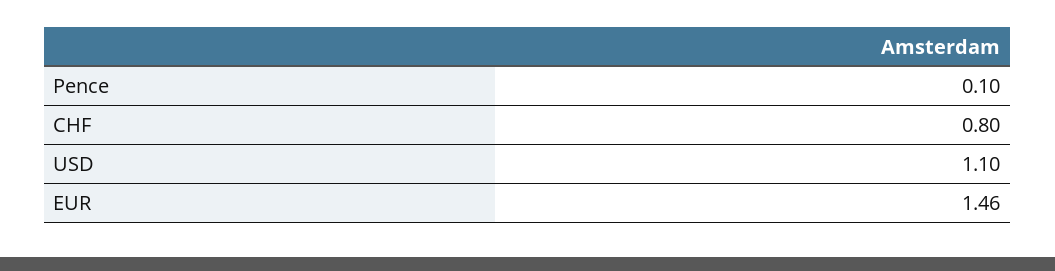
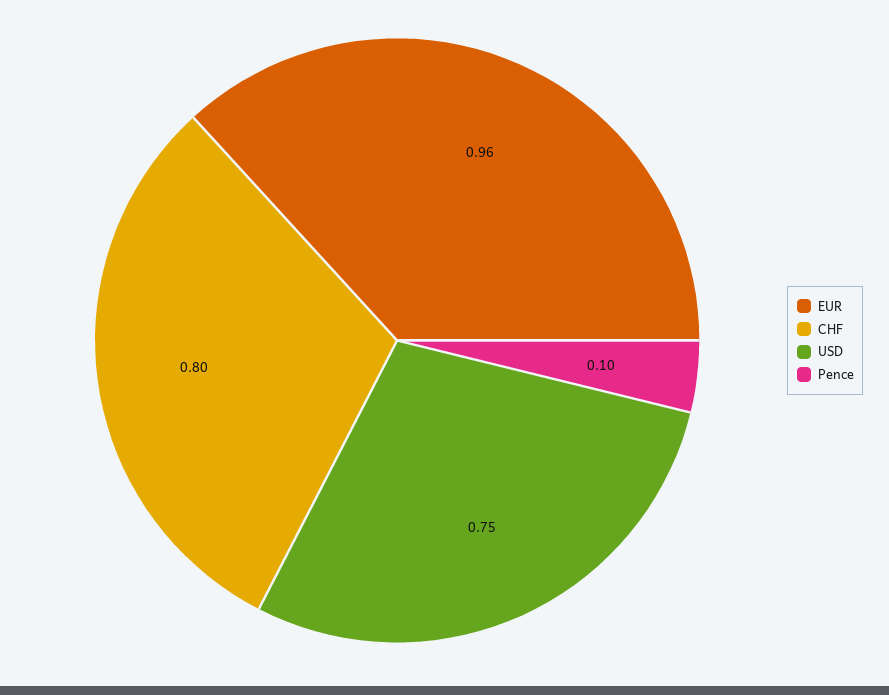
  {
    "Pence": 0.1,
    "CHF": 0.8,
-   "USD": 1.1,
+   "USD": 0.75,
-   "EUR": 1.46
+   "EUR": 0.96
  }

